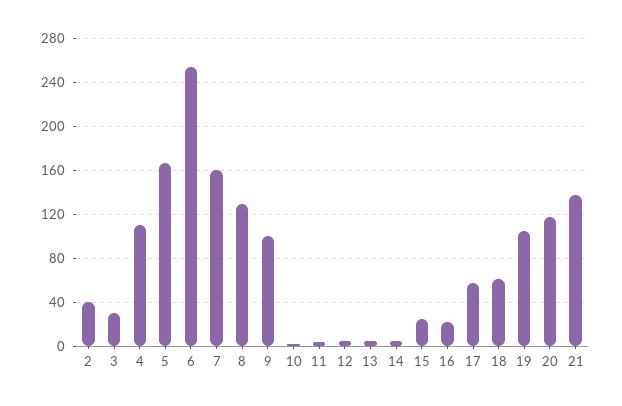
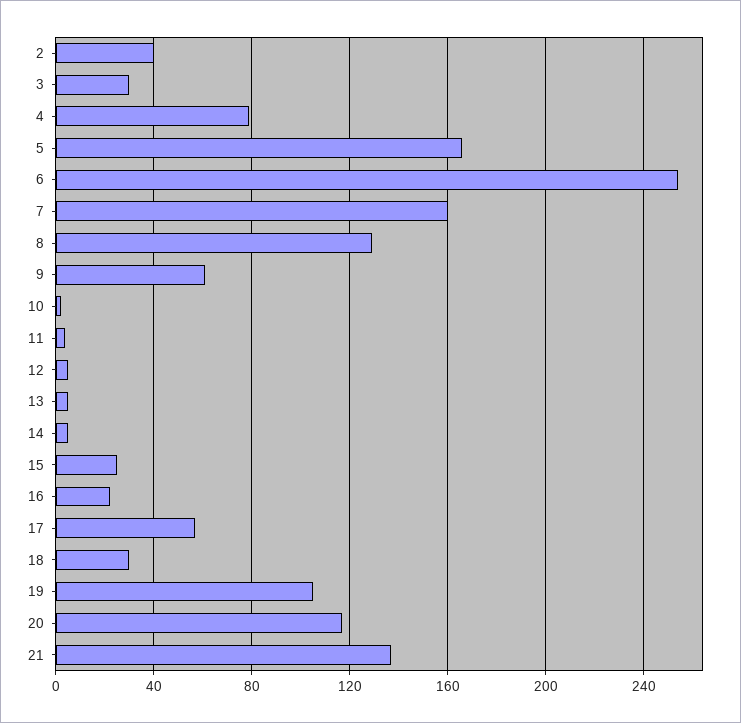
  {
    "2": 40,
    "3": 30,
-   "4": 110,
+   "4": 80,
    "5": 165,
    "6": 255,
    "7": 160,
    "8": 130,
-   "9": 100,
+   "9": 60,
    "10": 0,
    "11": 5,
    "12": 5,
    "13": 5,
    "14": 5,
    "15": 25,
    "16": 20,
    "17": 55,
-   "18": 60,
+   "18": 30,
    "19": 105,
    "20": 115,
    "21": 135
  }

